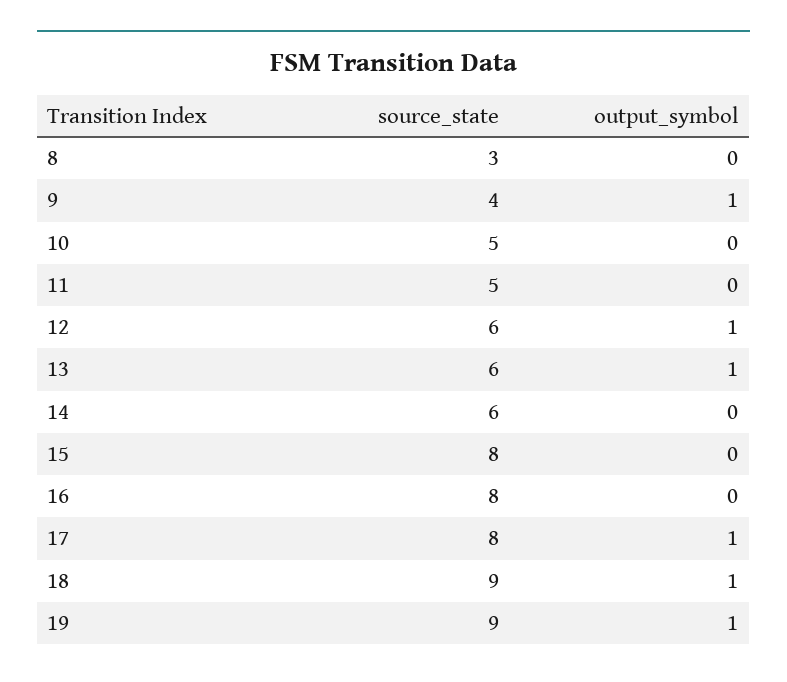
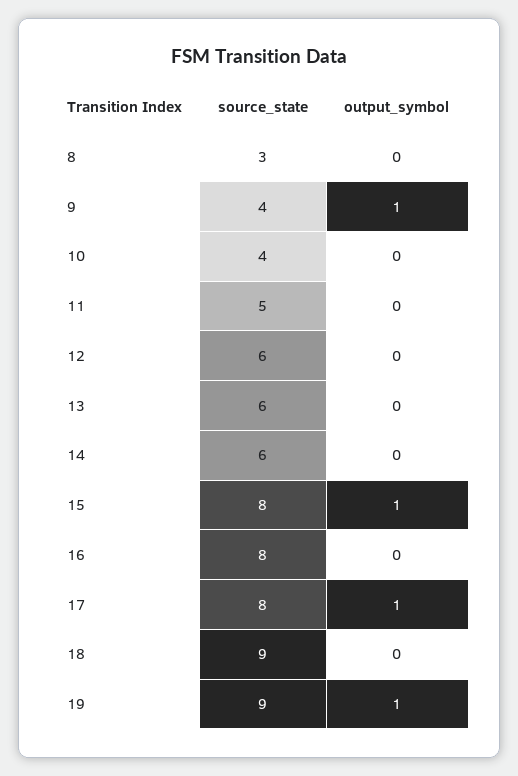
  {
    "source_state": {
      "8": 3,
      "9": 4,
-     "10": 5,
+     "10": 4,
      "11": 5,
      "12": 6,
      "13": 6,
      "14": 6,
      "15": 8,
      "16": 8,
      "17": 8,
      "18": 9,
      "19": 9
    },
    "output_symbol": {
      "8": 0,
      "9": 1,
      "10": 0,
      "11": 0,
-     "12": 1,
+     "12": 0,
-     "13": 1,
+     "13": 0,
      "14": 0,
-     "15": 0,
+     "15": 1,
      "16": 0,
      "17": 1,
-     "18": 1,
+     "18": 0,
      "19": 1
    }
  }

